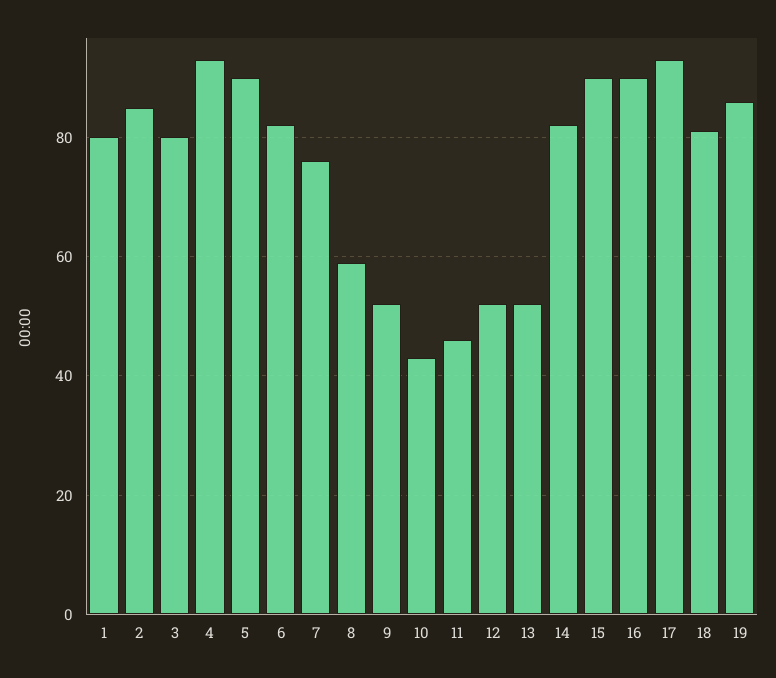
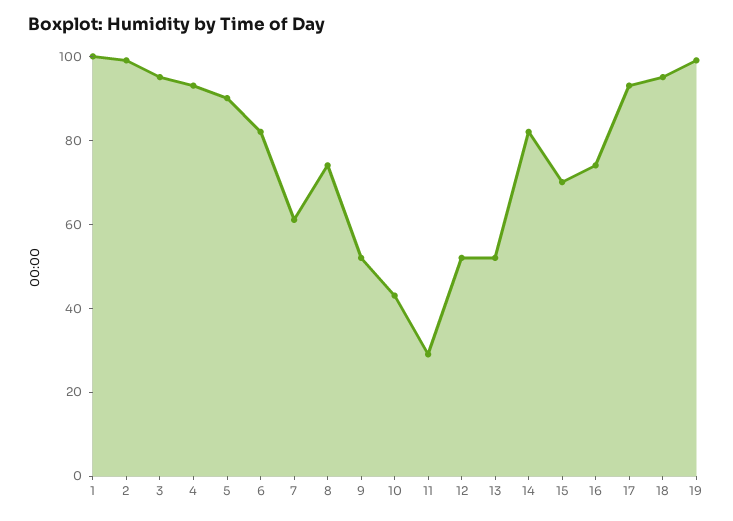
  {
-   "1": 80,
+   "1": 100,
-   "2": 85,
+   "2": 100,
-   "3": 80,
+   "3": 95,
    "4": 95,
    "5": 90,
    "6": 80,
-   "7": 75,
+   "7": 60,
-   "8": 60,
+   "8": 75,
    "9": 50,
    "10": 45,
-   "11": 45,
+   "11": 30,
    "12": 50,
    "13": 50,
    "14": 80,
-   "15": 90,
+   "15": 70,
-   "16": 90,
+   "16": 75,
    "17": 95,
-   "18": 80,
+   "18": 95,
-   "19": 85
+   "19": 100
  }

